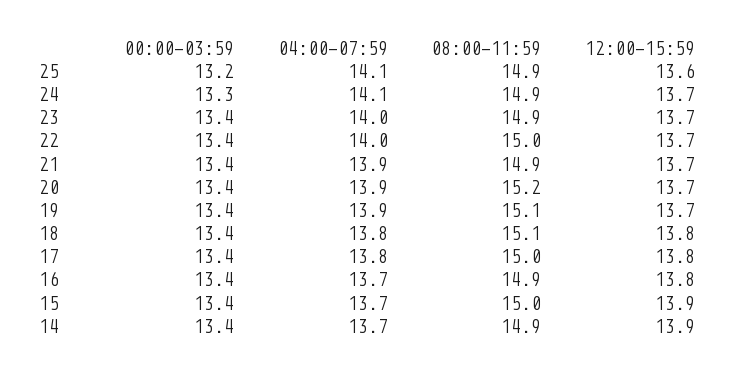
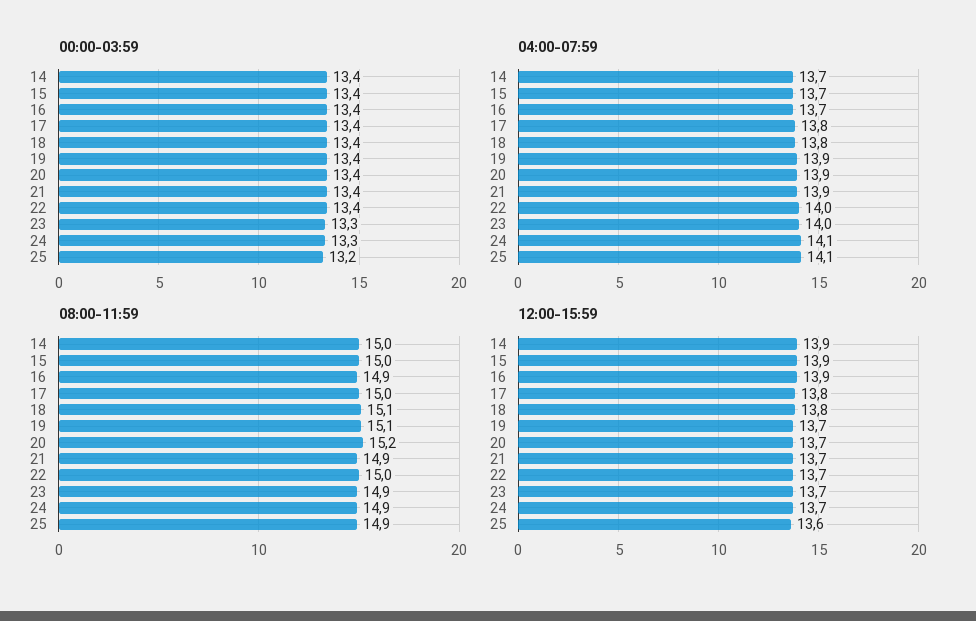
  {
    "00:00-03:59": {
      "25": 13.2,
      "24": 13.3,
-     "23": 13.4,
+     "23": 13.3,
      "22": 13.4,
      "21": 13.4,
      "20": 13.4,
      "19": 13.4,
      "18": 13.4,
      "17": 13.4,
      "16": 13.4,
      "15": 13.4,
      "14": 13.4
    },
    "04:00-07:59": {
      "25": 14.1,
      "24": 14.1,
      "23": 14,
      "22": 14,
      "21": 13.9,
      "20": 13.9,
      "19": 13.9,
      "18": 13.8,
      "17": 13.8,
      "16": 13.7,
      "15": 13.7,
      "14": 13.7
    },
    "08:00-11:59": {
      "25": 14.9,
      "24": 14.9,
      "23": 14.9,
      "22": 15,
      "21": 14.9,
      "20": 15.2,
      "19": 15.1,
      "18": 15.1,
      "17": 15,
      "16": 14.9,
      "15": 15,
-     "14": 14.9
+     "14": 15
    },
    "12:00-15:59": {
      "25": 13.6,
      "24": 13.7,
      "23": 13.7,
      "22": 13.7,
      "21": 13.7,
      "20": 13.7,
      "19": 13.7,
      "18": 13.8,
      "17": 13.8,
-     "16": 13.8,
+     "16": 13.9,
      "15": 13.9,
      "14": 13.9
    }
  }

